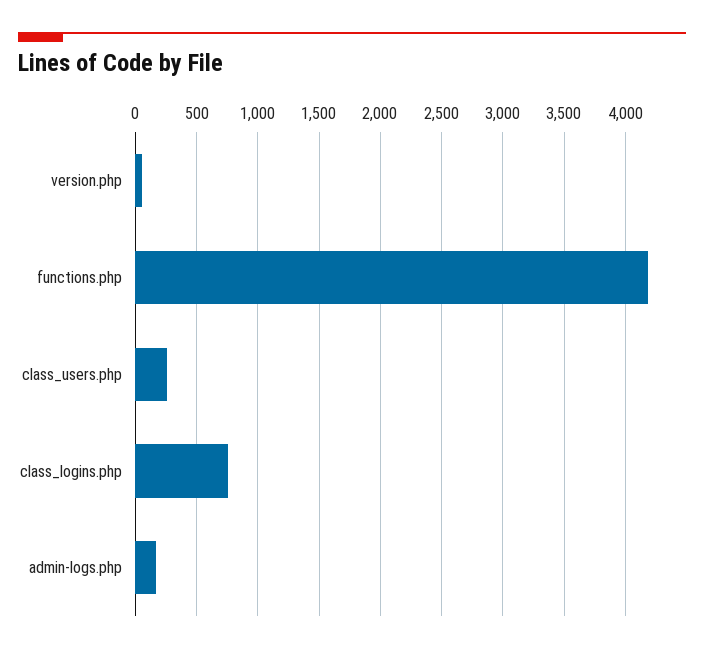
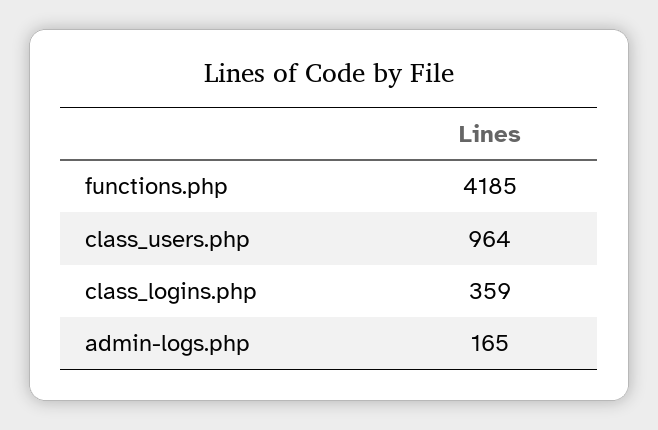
  {
-   "version.php": 50,
    "functions.php": 4185,
-   "class_users.php": 250,
+   "class_users.php": 964,
-   "class_logins.php": 750,
+   "class_logins.php": 359,
    "admin-logs.php": 165
  }

